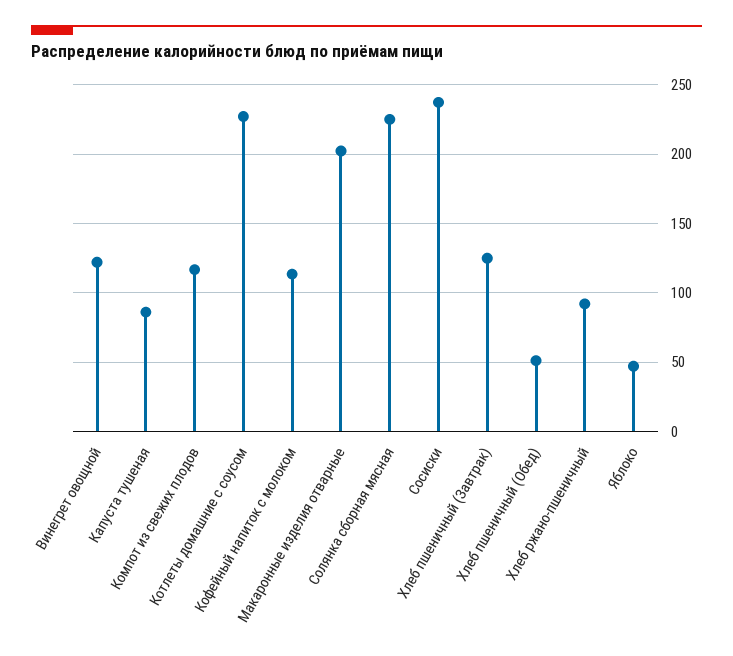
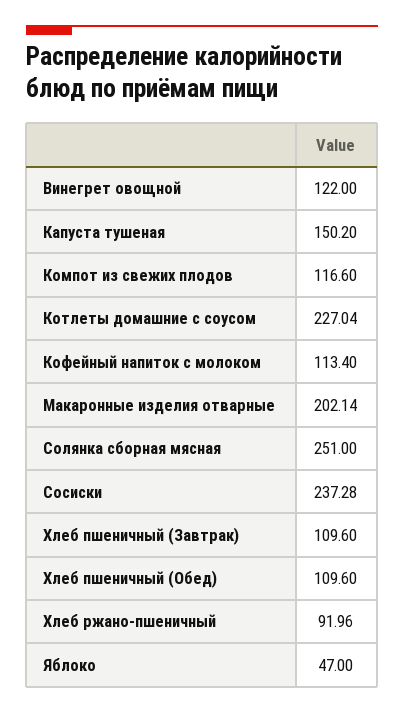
  {
    "Винегрет овощной": 122,
-   "Капуста тушеная": 85,
+   "Капуста тушеная": 150.2,
    "Компот из свежих плодов": 116.6,
    "Котлеты домашние с соусом": 227.04,
    "Кофейный напиток с молоком": 113.4,
    "Макаронные изделия отварные": 202.14,
-   "Солянка сборная мясная": 225,
+   "Солянка сборная мясная": 251,
    "Сосиски": 237.28,
-   "Хлеб пшеничный (Завтрак)": 125,
+   "Хлеб пшеничный (Завтрак)": 109.6,
-   "Хлеб пшеничный (Обед)": 50,
+   "Хлеб пшеничный (Обед)": 109.6,
    "Хлеб ржано-пшеничный": 91.96,
    "Яблоко": 47
  }

